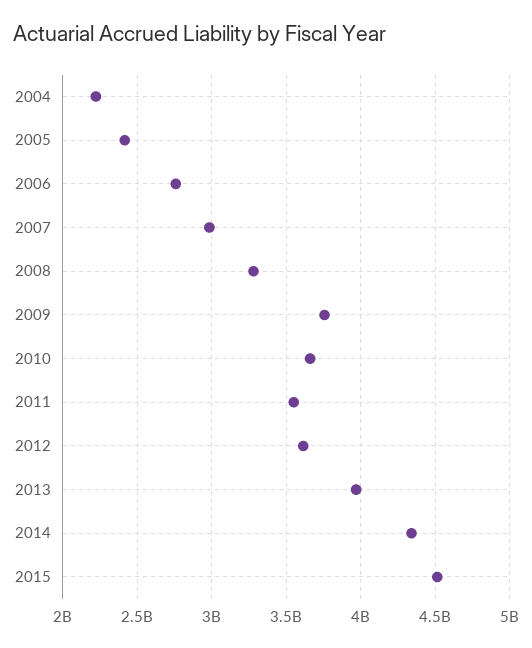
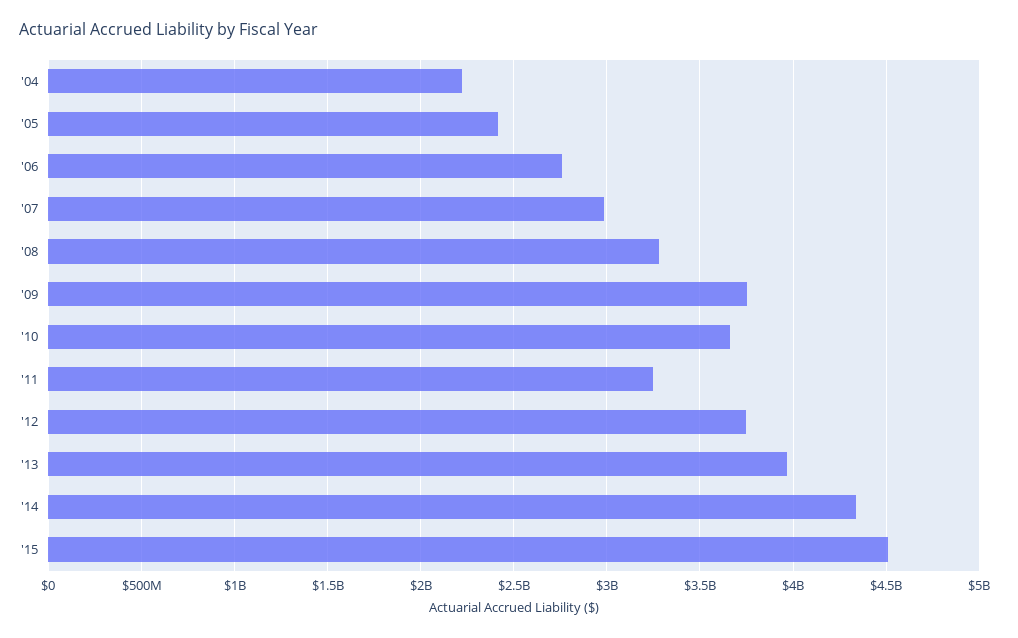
  {
    "2004": 2200000000,
    "2005": 2400000000,
    "2006": 2750000000,
    "2007": 3000000000,
    "2008": 3300000000,
    "2009": 3750000000,
    "2010": 3650000000,
-   "2011": 3550000000,
+   "2011": 3250000000,
-   "2012": 3600000000,
+   "2012": 3750000000,
    "2013": 3950000000,
    "2014": 4350000000,
    "2015": 4500000000
  }

